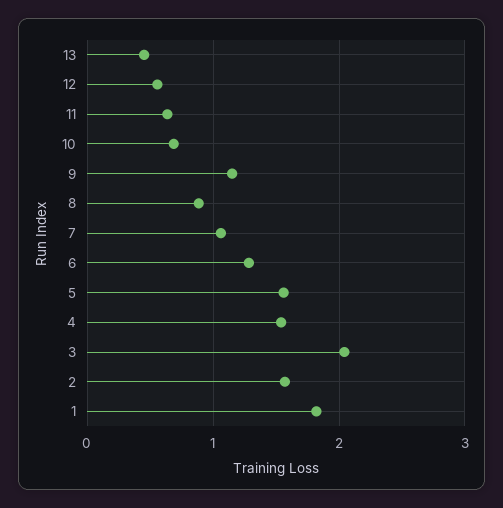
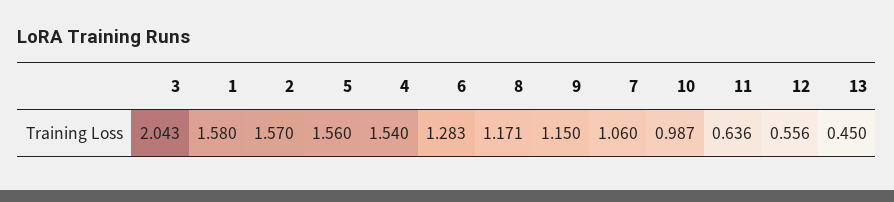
  {
    "13": 0.45,
    "12": 0.556,
    "11": 0.636,
-   "10": 0.7,
+   "10": 0.987,
    "9": 1.15,
-   "8": 0.9,
+   "8": 1.171,
    "7": 1.06,
    "6": 1.283,
    "5": 1.56,
    "4": 1.54,
    "3": 2.043,
    "2": 1.57,
-   "1": 1.8
+   "1": 1.58
  }

